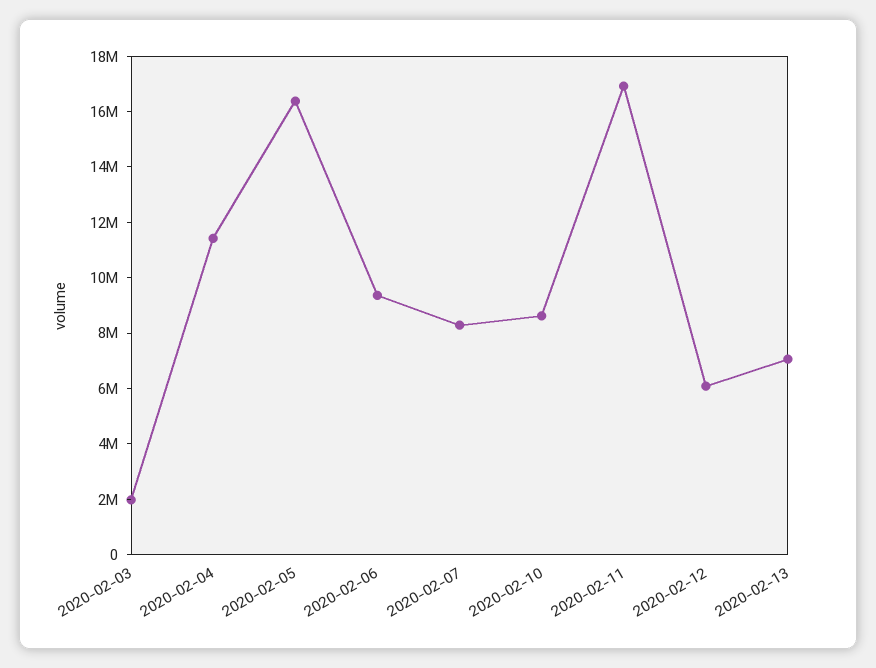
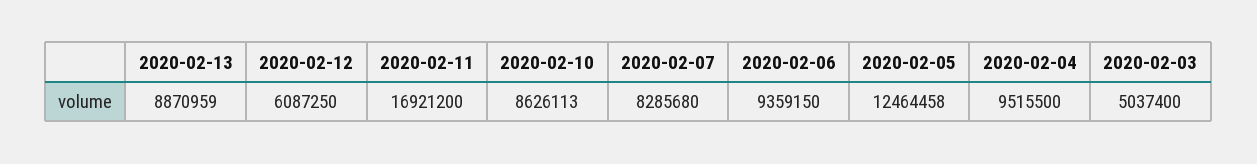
  {
-   "2020-02-03": 2000000,
+   "2020-02-03": 5037400,
-   "2020-02-04": 11500000,
+   "2020-02-04": 9515500,
-   "2020-02-05": 16500000,
+   "2020-02-05": 12464458,
    "2020-02-06": 9359150,
    "2020-02-07": 8285680,
    "2020-02-10": 8626113,
    "2020-02-11": 16921200,
    "2020-02-12": 6087250,
-   "2020-02-13": 7000000
+   "2020-02-13": 8870959
  }

